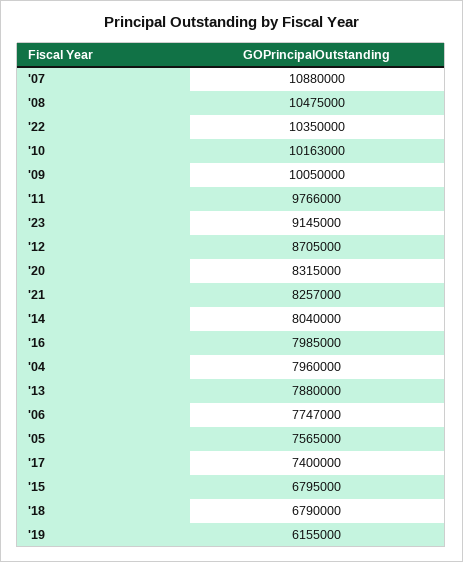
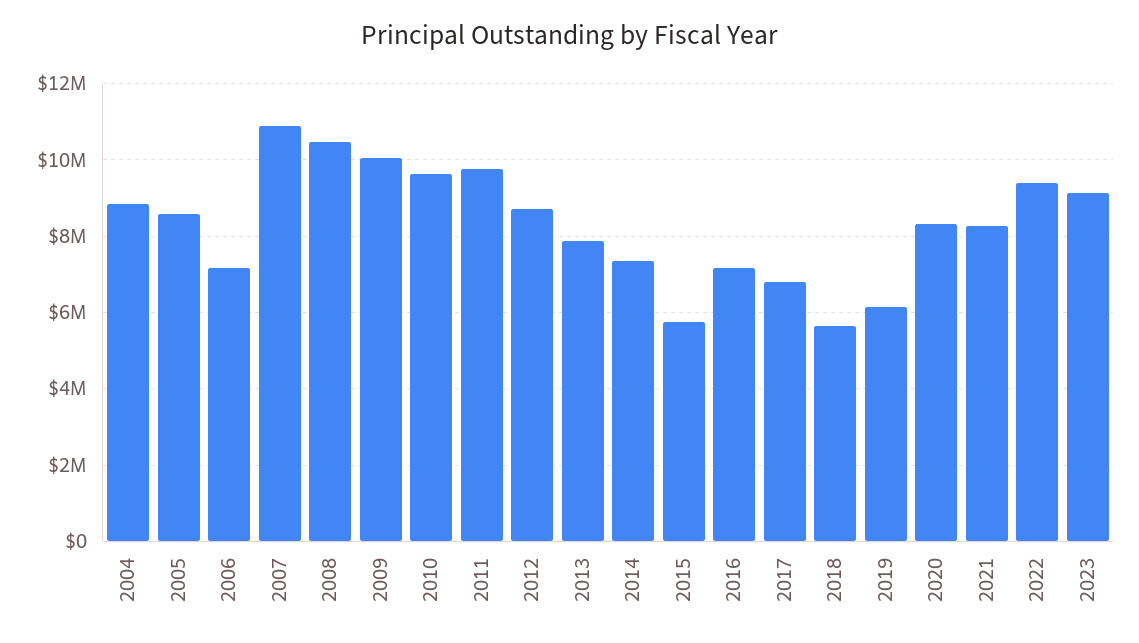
  {
    "'07": 10880000,
    "'08": 10475000,
-   "'22": 10350000,
+   "'22": 9400000,
-   "'10": 10163000,
+   "'10": 9600000,
    "'09": 10050000,
    "'11": 9766000,
    "'23": 9145000,
    "'12": 8705000,
    "'20": 8315000,
    "'21": 8257000,
-   "'14": 8040000,
+   "'14": 7400000,
-   "'16": 7985000,
+   "'16": 7200000,
-   "'04": 7960000,
+   "'04": 8800000,
    "'13": 7880000,
-   "'06": 7747000,
+   "'06": 7200000,
-   "'05": 7565000,
+   "'05": 8600000,
-   "'17": 7400000,
+   "'17": 6800000,
-   "'15": 6795000,
+   "'15": 5800000,
-   "'18": 6790000,
+   "'18": 5600000,
    "'19": 6155000
  }

